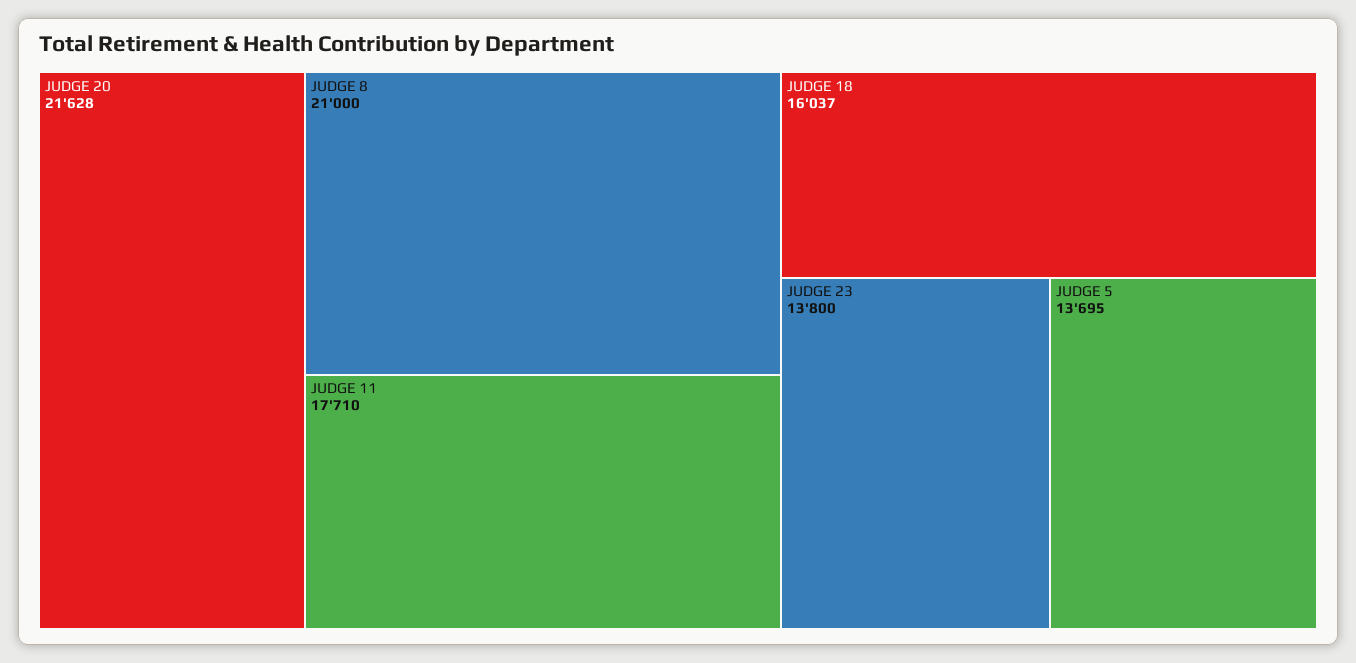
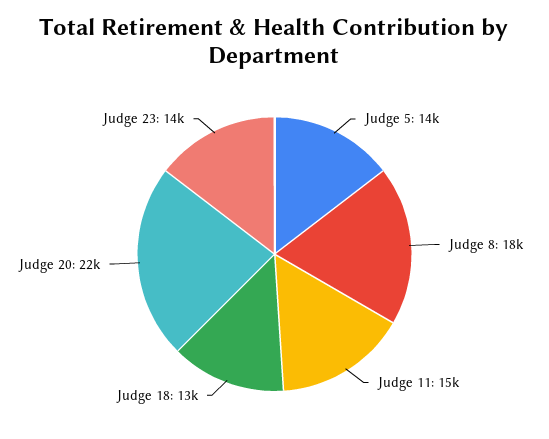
  {
    "JUDGE 20": 21628,
-   "JUDGE 8": 21000,
+   "JUDGE 8": 18000,
-   "JUDGE 11": 17710,
+   "JUDGE 11": 15000,
-   "JUDGE 18": 16037,
+   "JUDGE 18": 13000,
    "JUDGE 23": 13800,
    "JUDGE 5": 13695
  }

